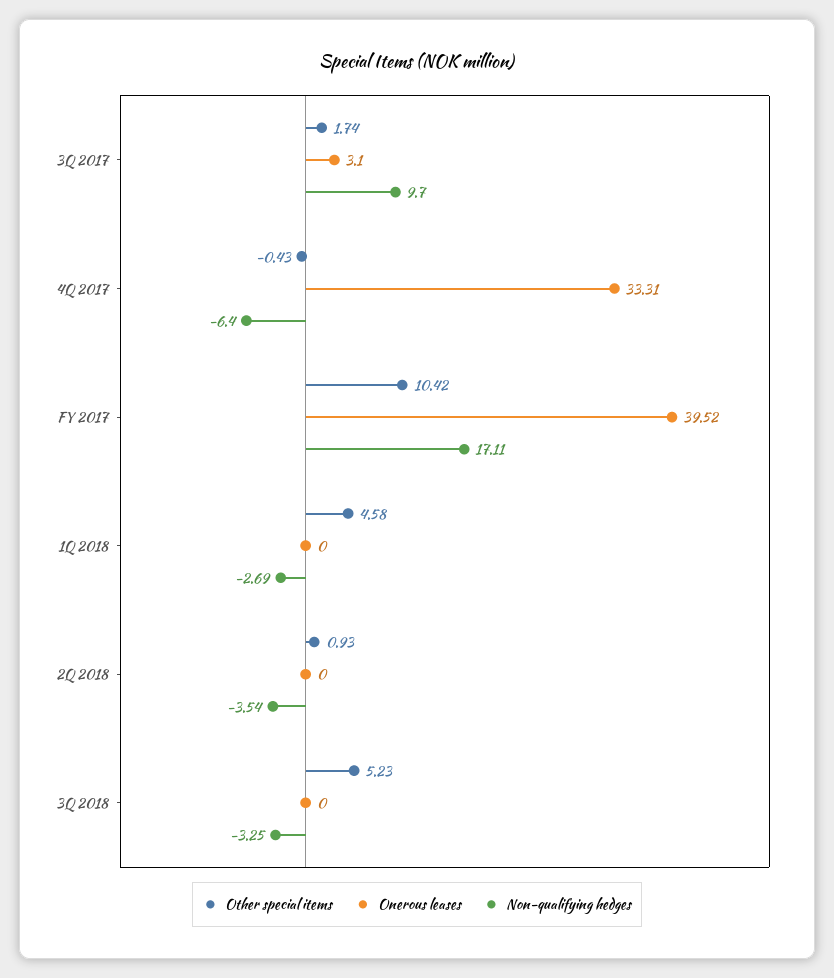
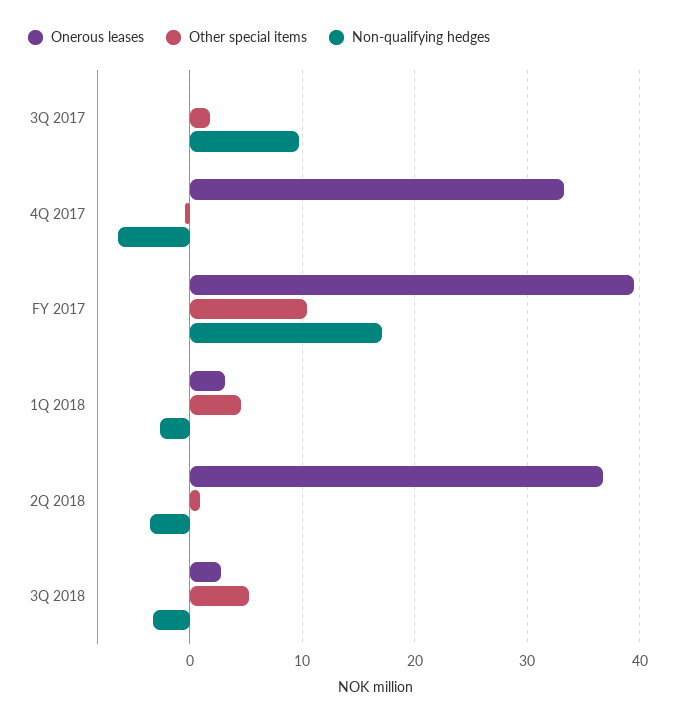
  {
    "Other special items": {
      "3Q 2017": 1.74,
      "4Q 2017": -0.43,
      "FY 2017": 10.42,
      "1Q 2018": 4.58,
      "2Q 2018": 0.93,
      "3Q 2018": 5.23
    },
    "Onerous leases": {
-     "3Q 2017": 3.1,
+     "3Q 2017": 0,
      "4Q 2017": 33.31,
      "FY 2017": 39.52,
-     "1Q 2018": 0,
+     "1Q 2018": 3,
-     "2Q 2018": 0,
+     "2Q 2018": 37,
-     "3Q 2018": 0
+     "3Q 2018": 3
    },
    "Non-qualifying hedges": {
      "3Q 2017": 9.7,
      "4Q 2017": -6.4,
      "FY 2017": 17.11,
      "1Q 2018": -2.69,
      "2Q 2018": -3.54,
      "3Q 2018": -3.25
    }
  }

